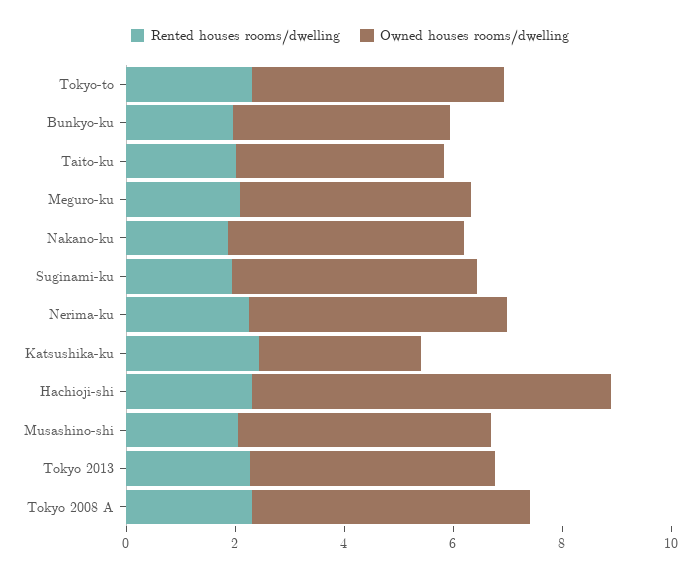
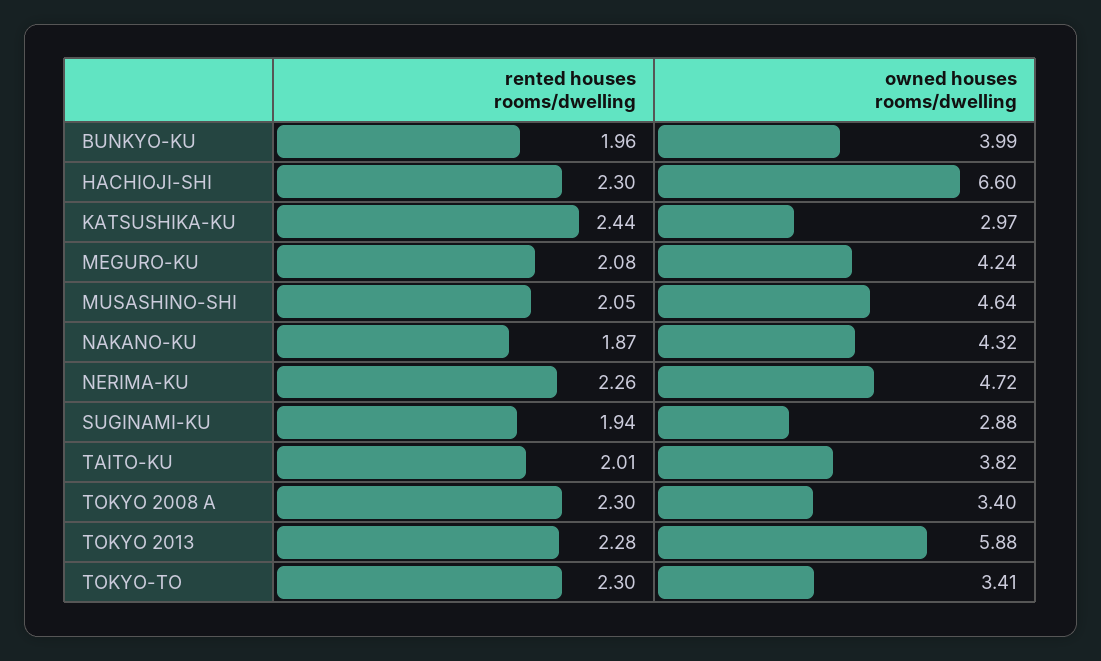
  {
    "Rented houses rooms/dwelling": {
      "Tokyo-to": 2.3,
      "Bunkyo-ku": 1.96,
      "Taito-ku": 2.01,
      "Meguro-ku": 2.08,
      "Nakano-ku": 1.87,
      "Suginami-ku": 1.94,
      "Nerima-ku": 2.26,
      "Katsushika-ku": 2.44,
      "Hachioji-shi": 2.3,
      "Musashino-shi": 2.05,
      "Tokyo 2013": 2.28,
      "Tokyo 2008 A": 2.3
    },
    "Owned houses rooms/dwelling": {
-     "Tokyo-to": 4.5,
+     "Tokyo-to": 3.41,
      "Bunkyo-ku": 3.99,
      "Taito-ku": 3.82,
      "Meguro-ku": 4.24,
      "Nakano-ku": 4.32,
-     "Suginami-ku": 4.5,
+     "Suginami-ku": 2.88,
      "Nerima-ku": 4.72,
      "Katsushika-ku": 2.97,
      "Hachioji-shi": 6.6,
      "Musashino-shi": 4.64,
-     "Tokyo 2013": 4.5,
+     "Tokyo 2013": 5.88,
-     "Tokyo 2008 A": 5
+     "Tokyo 2008 A": 3.4
    }
  }

